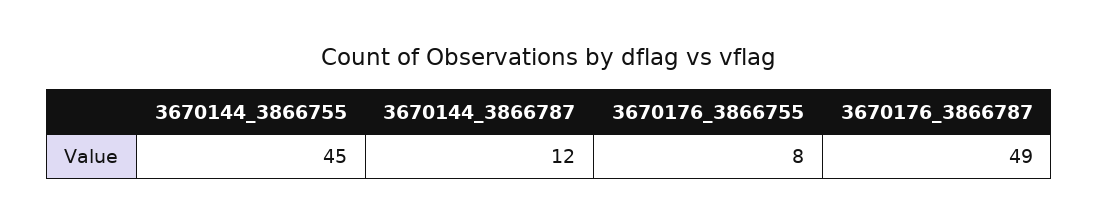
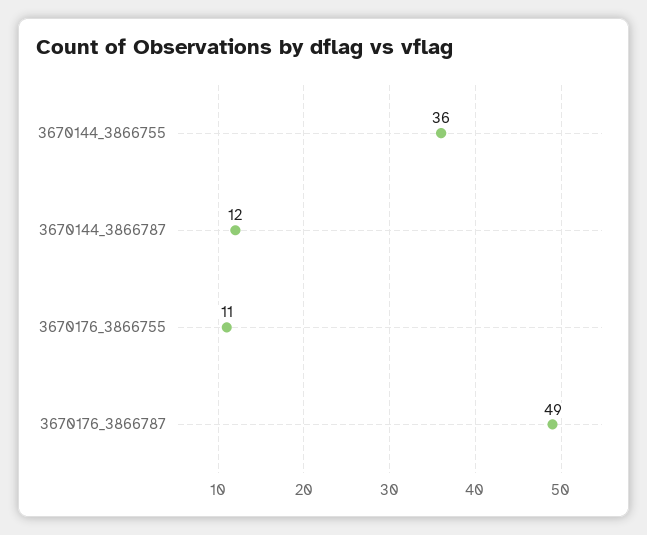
  {
-   "3670144_3866755": 45,
+   "3670144_3866755": 36,
    "3670144_3866787": 12,
-   "3670176_3866755": 8,
+   "3670176_3866755": 11,
    "3670176_3866787": 49
  }

